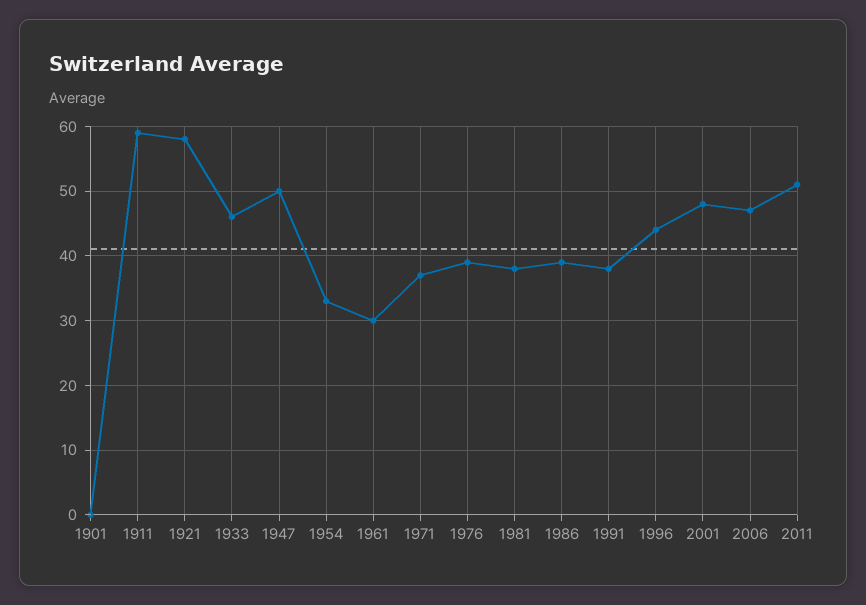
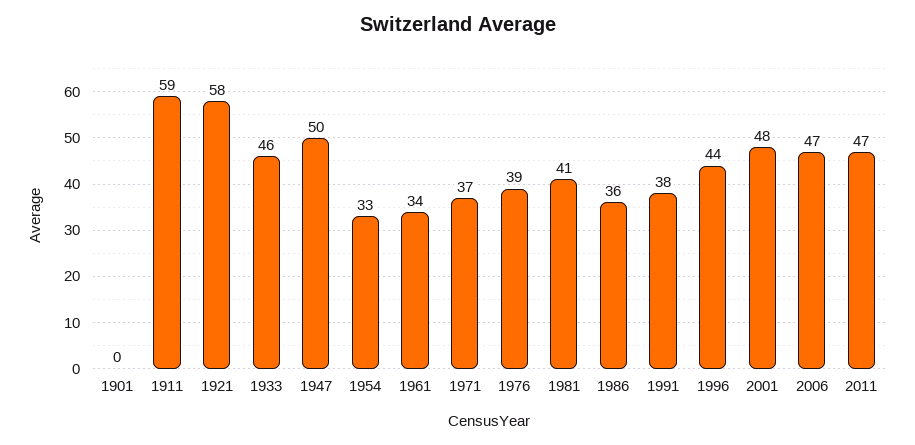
  {
    "1901": 0,
    "1911": 59,
    "1921": 58,
    "1933": 46,
    "1947": 50,
    "1954": 33,
-   "1961": 30,
+   "1961": 34,
    "1971": 37,
    "1976": 39,
-   "1981": 38,
+   "1981": 41,
-   "1986": 39,
+   "1986": 36,
    "1991": 38,
    "1996": 44,
    "2001": 48,
    "2006": 47,
-   "2011": 51
+   "2011": 47
  }

